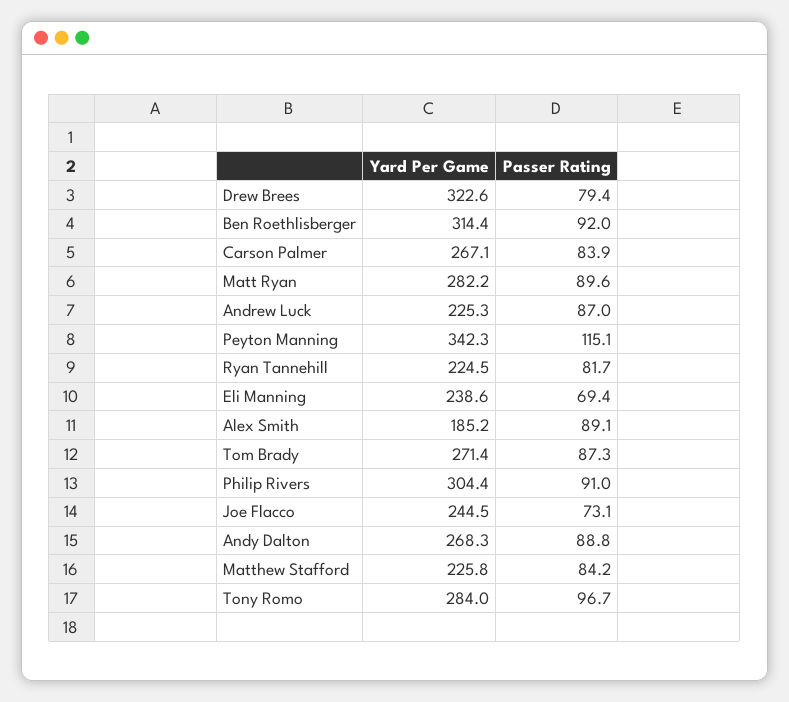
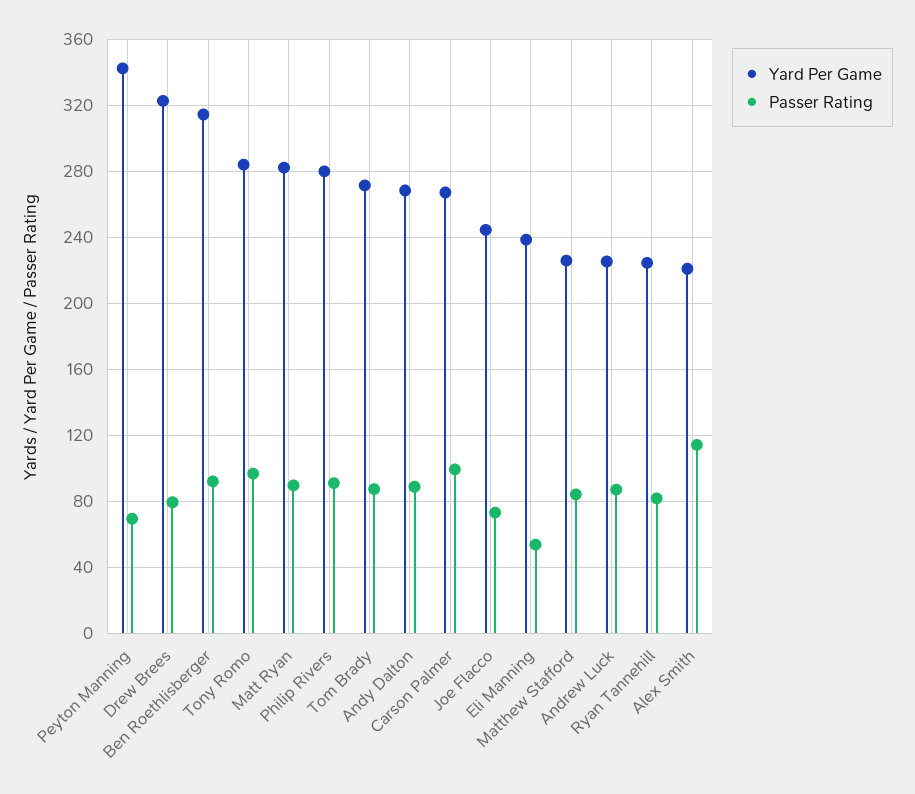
  {
    "Yard Per Game": {
      "Drew Brees": 322.6,
      "Ben Roethlisberger": 314.4,
      "Carson Palmer": 267.1,
      "Matt Ryan": 282.2,
      "Andrew Luck": 225.3,
      "Peyton Manning": 342.3,
      "Ryan Tannehill": 224.5,
      "Eli Manning": 238.6,
-     "Alex Smith": 185.2,
+     "Alex Smith": 220,
      "Tom Brady": 271.4,
-     "Philip Rivers": 304.4,
+     "Philip Rivers": 280,
      "Joe Flacco": 244.5,
      "Andy Dalton": 268.3,
      "Matthew Stafford": 225.8,
      "Tony Romo": 284
    },
    "Passer Rating": {
      "Drew Brees": 79.4,
      "Ben Roethlisberger": 92,
-     "Carson Palmer": 83.9,
+     "Carson Palmer": 100,
      "Matt Ryan": 89.6,
      "Andrew Luck": 87,
-     "Peyton Manning": 115.1,
+     "Peyton Manning": 70,
      "Ryan Tannehill": 81.7,
-     "Eli Manning": 69.4,
+     "Eli Manning": 55,
-     "Alex Smith": 89.1,
+     "Alex Smith": 115,
      "Tom Brady": 87.3,
      "Philip Rivers": 91,
      "Joe Flacco": 73.1,
      "Andy Dalton": 88.8,
      "Matthew Stafford": 84.2,
      "Tony Romo": 96.7
    }
  }

